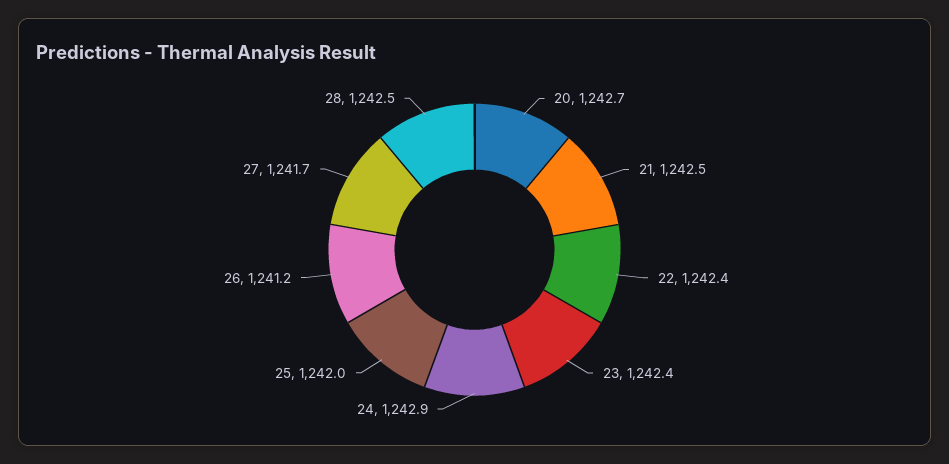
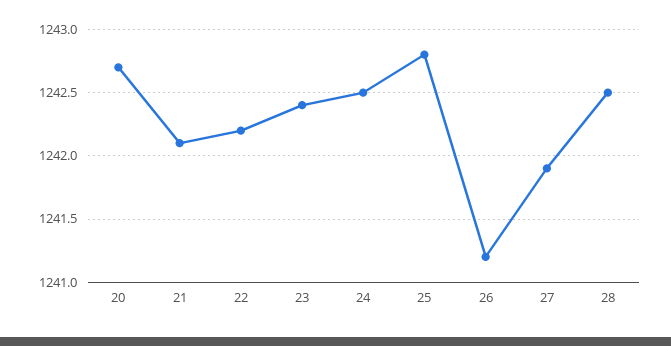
  {
    "20": 1242.7,
-   "21": 1242.5,
+   "21": 1242.1,
-   "22": 1242.4,
+   "22": 1242.2,
    "23": 1242.4,
-   "24": 1242.9,
+   "24": 1242.5,
-   "25": 1242,
+   "25": 1242.8,
    "26": 1241.2,
-   "27": 1241.7,
+   "27": 1241.9,
    "28": 1242.5
  }

